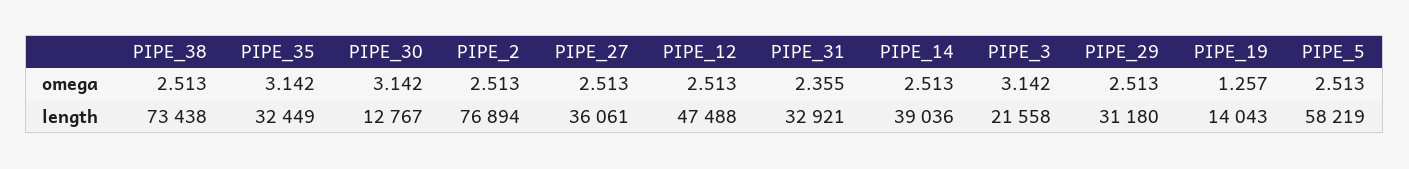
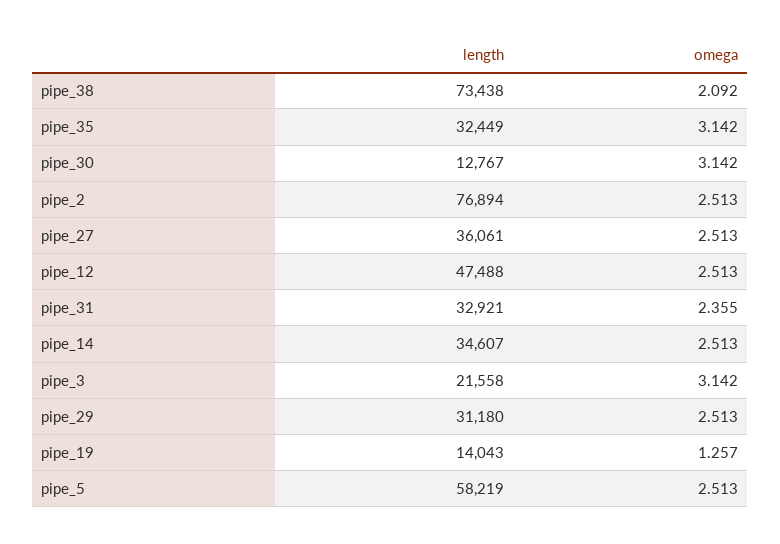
  {
    "PIPE_38": {
-     "omega": 2.513,
+     "omega": 2.092,
      "length": 73438
    },
    "PIPE_35": {
      "omega": 3.142,
      "length": 32449
    },
    "PIPE_30": {
      "omega": 3.142,
      "length": 12767
    },
    "PIPE_2": {
      "omega": 2.513,
      "length": 76894
    },
    "PIPE_27": {
      "omega": 2.513,
      "length": 36061
    },
    "PIPE_12": {
      "omega": 2.513,
      "length": 47488
    },
    "PIPE_31": {
      "omega": 2.355,
      "length": 32921
    },
    "PIPE_14": {
      "omega": 2.513,
-     "length": 39036
+     "length": 34607
    },
    "PIPE_3": {
      "omega": 3.142,
      "length": 21558
    },
    "PIPE_29": {
      "omega": 2.513,
      "length": 31180
    },
    "PIPE_19": {
      "omega": 1.257,
      "length": 14043
    },
    "PIPE_5": {
      "omega": 2.513,
      "length": 58219
    }
  }

